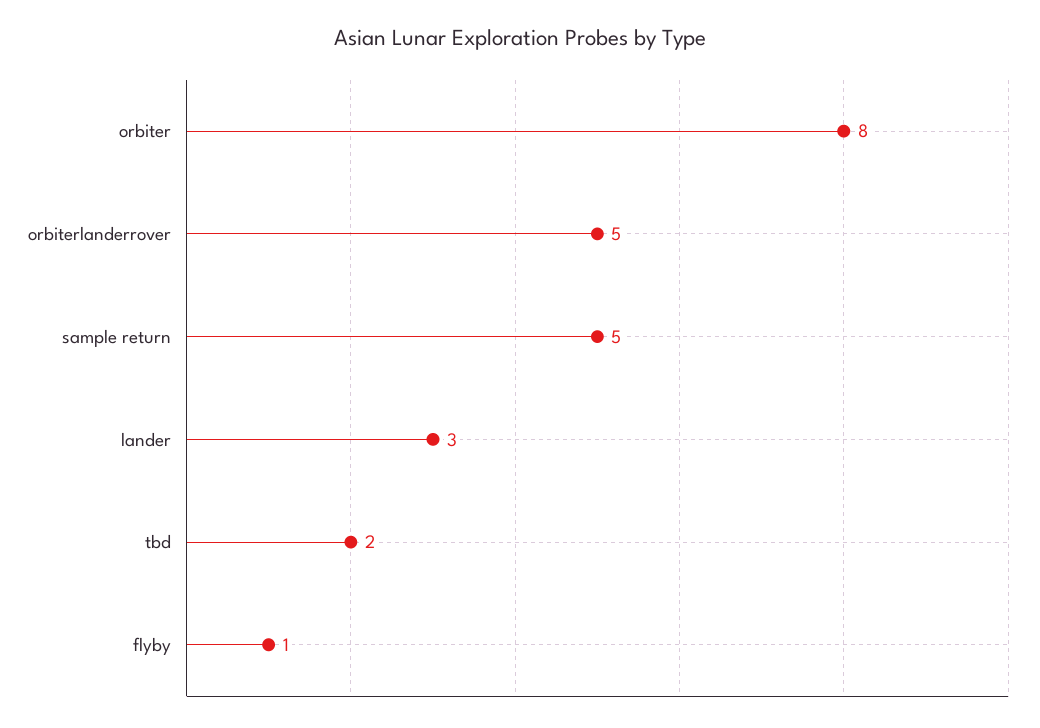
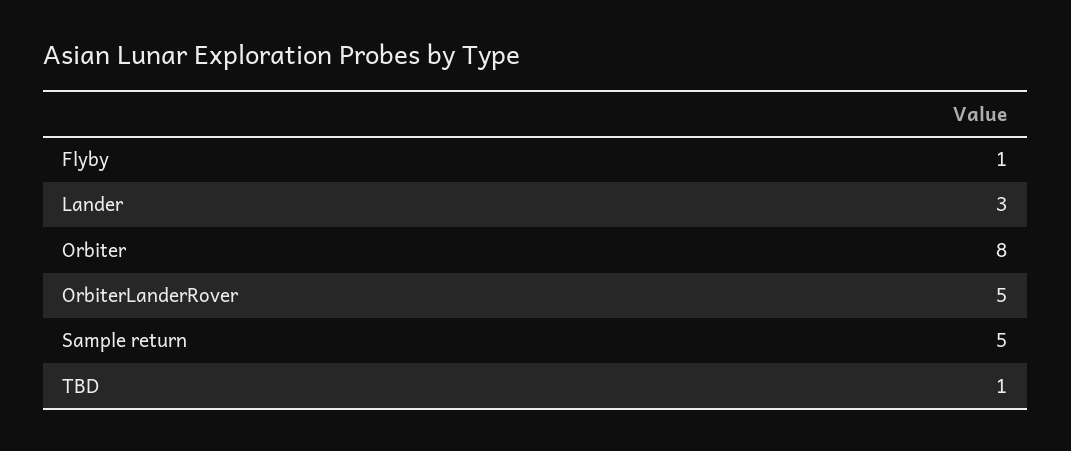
  {
    "orbiter": 8,
    "orbiterlanderrover": 5,
    "sample return": 5,
    "lander": 3,
-   "tbd": 2,
+   "tbd": 1,
    "flyby": 1
  }

